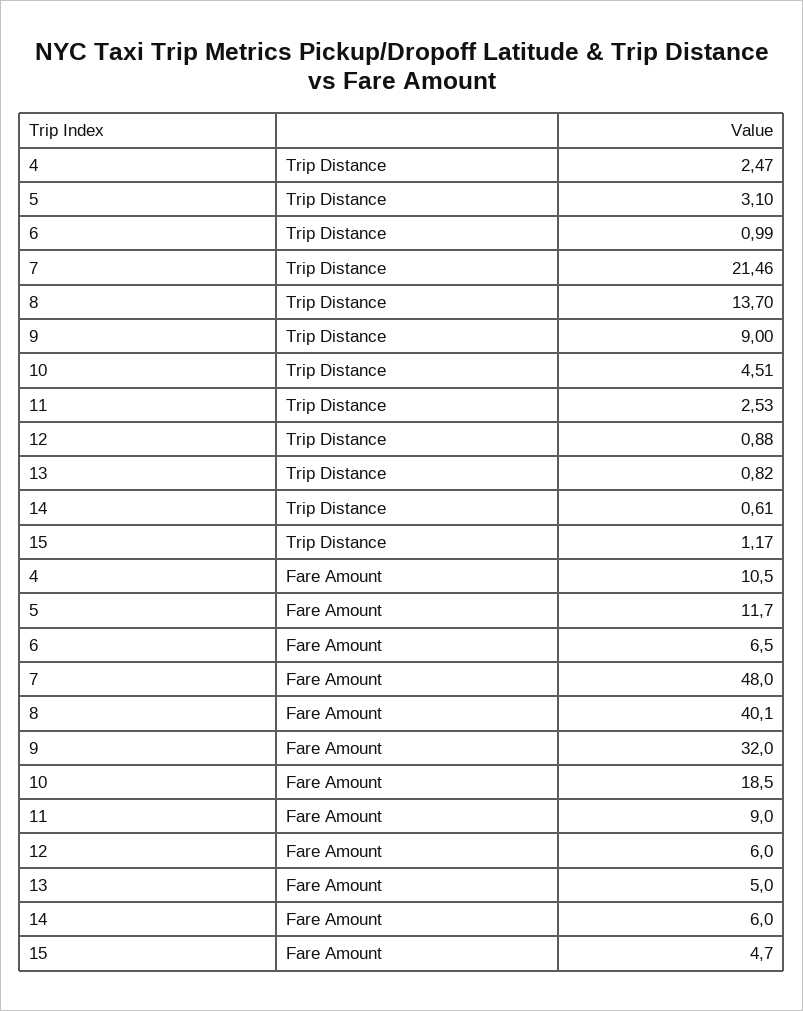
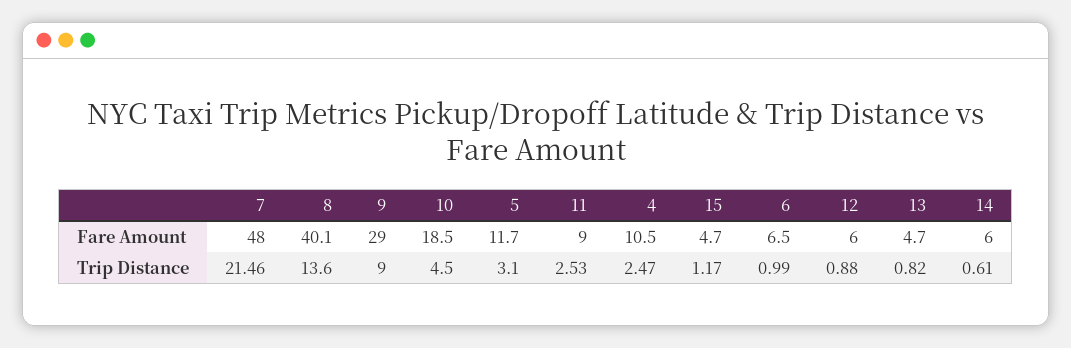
  {
    "4": {
      "Trip Distance": 2.47,
      "Fare Amount": 10.5
    },
    "5": {
      "Trip Distance": 3.1,
      "Fare Amount": 11.7
    },
    "6": {
      "Trip Distance": 0.99,
      "Fare Amount": 6.5
    },
    "7": {
      "Trip Distance": 21.46,
      "Fare Amount": 48
    },
    "8": {
-     "Trip Distance": 13.7,
+     "Trip Distance": 13.6,
      "Fare Amount": 40.1
    },
    "9": {
      "Trip Distance": 9,
-     "Fare Amount": 32
+     "Fare Amount": 29
    },
    "10": {
-     "Trip Distance": 4.51,
+     "Trip Distance": 4.5,
      "Fare Amount": 18.5
    },
    "11": {
      "Trip Distance": 2.53,
      "Fare Amount": 9
    },
    "12": {
      "Trip Distance": 0.88,
      "Fare Amount": 6
    },
    "13": {
      "Trip Distance": 0.82,
-     "Fare Amount": 5
+     "Fare Amount": 4.7
    },
    "14": {
      "Trip Distance": 0.61,
      "Fare Amount": 6
    },
    "15": {
      "Trip Distance": 1.17,
      "Fare Amount": 4.7
    }
  }

